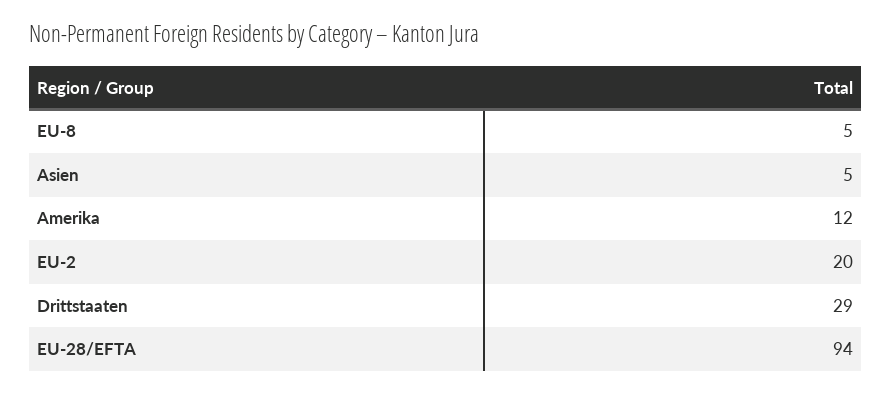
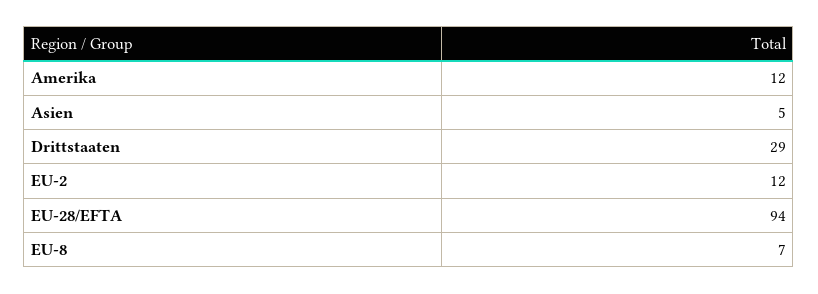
  {
-   "EU-8": 5,
+   "EU-8": 7,
    "Asien": 5,
    "Amerika": 12,
-   "EU-2": 20,
+   "EU-2": 12,
    "Drittstaaten": 29,
    "EU-28/EFTA": 94
  }

